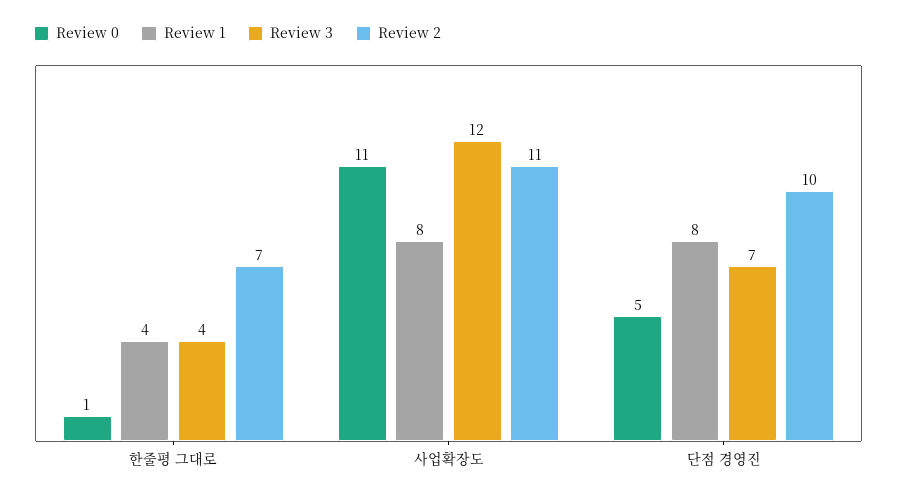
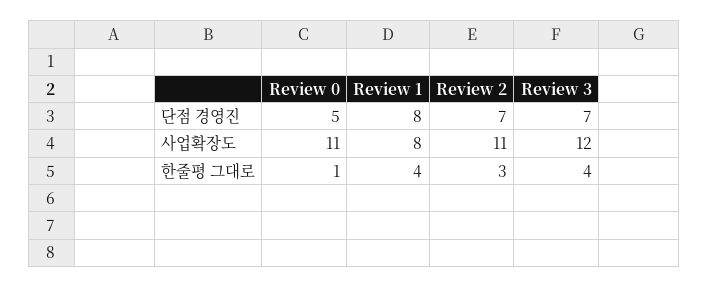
  {
    "Review 0": {
      "한줄평 그대로": 1,
      "사업확장도": 11,
      "단점 경영진": 5
    },
    "Review 1": {
      "한줄평 그대로": 4,
      "사업확장도": 8,
      "단점 경영진": 8
    },
    "Review 3": {
      "한줄평 그대로": 4,
      "사업확장도": 12,
      "단점 경영진": 7
    },
    "Review 2": {
-     "한줄평 그대로": 7,
+     "한줄평 그대로": 3,
      "사업확장도": 11,
-     "단점 경영진": 10
+     "단점 경영진": 7
    }
  }

